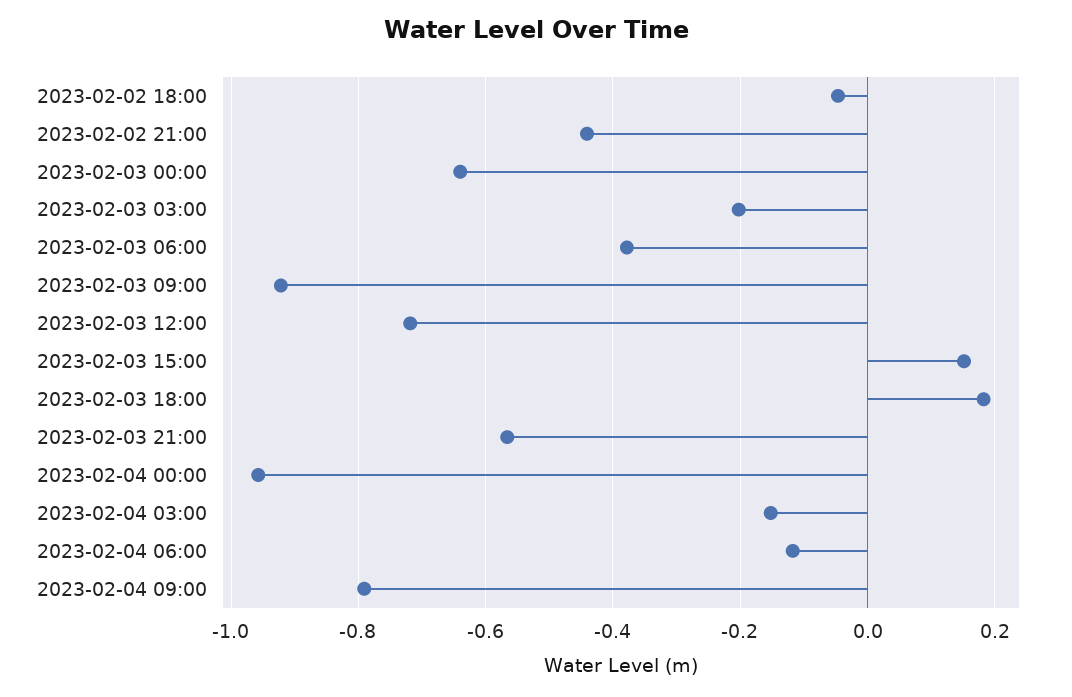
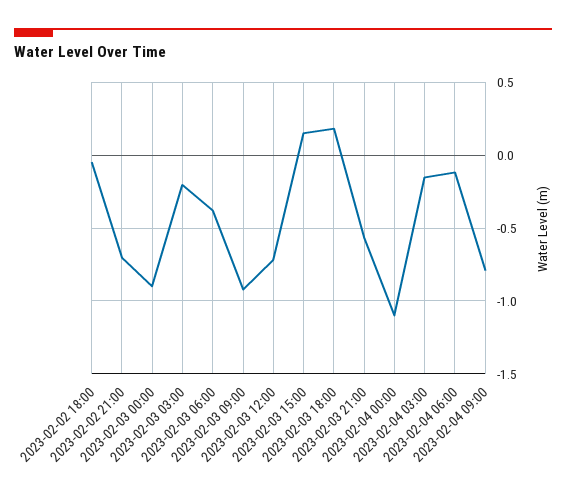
  {
    "2023-02-02 18:00": -0.04,
-   "2023-02-02 21:00": -0.44,
+   "2023-02-02 21:00": -0.7,
-   "2023-02-03 00:00": -0.64,
+   "2023-02-03 00:00": -0.9,
    "2023-02-03 03:00": -0.2,
    "2023-02-03 06:00": -0.38,
    "2023-02-03 09:00": -0.92,
    "2023-02-03 12:00": -0.72,
    "2023-02-03 15:00": 0.16,
    "2023-02-03 18:00": 0.18,
    "2023-02-03 21:00": -0.56,
-   "2023-02-04 00:00": -0.96,
+   "2023-02-04 00:00": -1.1,
    "2023-02-04 03:00": -0.16,
    "2023-02-04 06:00": -0.12,
    "2023-02-04 09:00": -0.8
  }

